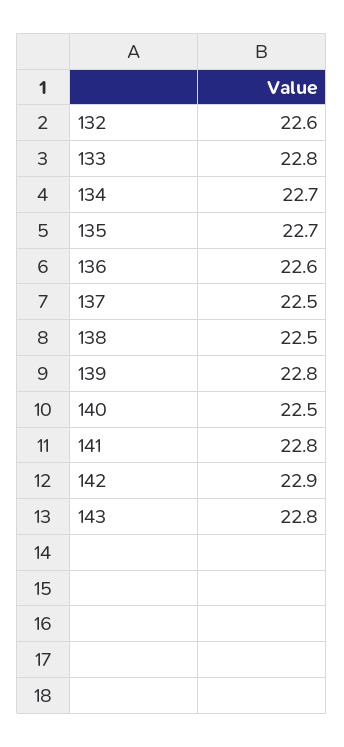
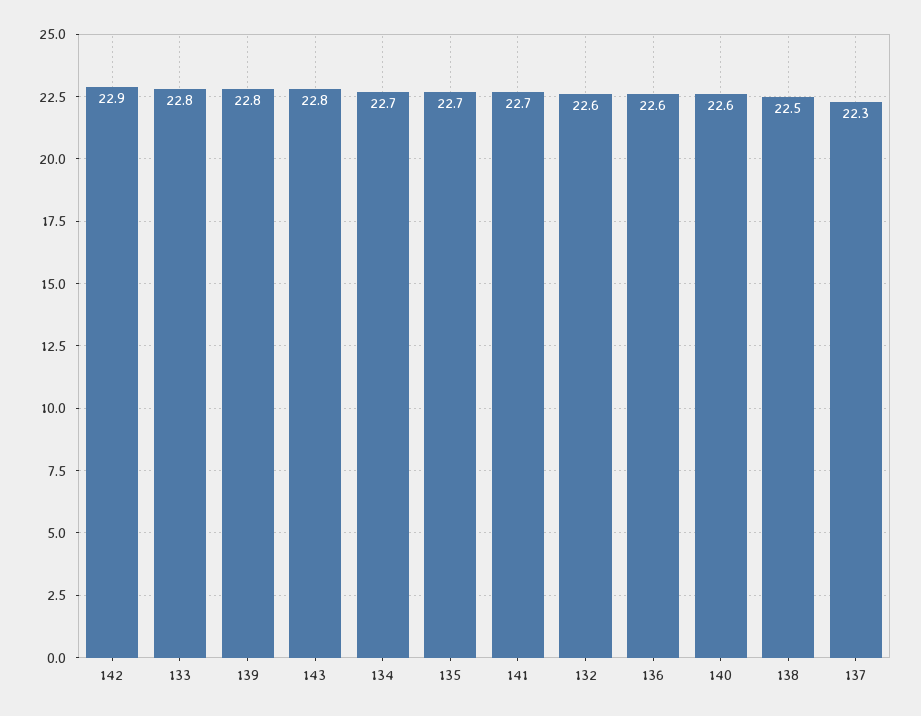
  {
    "132": 22.6,
    "133": 22.8,
    "134": 22.7,
    "135": 22.7,
    "136": 22.6,
-   "137": 22.5,
+   "137": 22.3,
    "138": 22.5,
    "139": 22.8,
-   "140": 22.5,
+   "140": 22.6,
-   "141": 22.8,
+   "141": 22.7,
    "142": 22.9,
    "143": 22.8
  }

